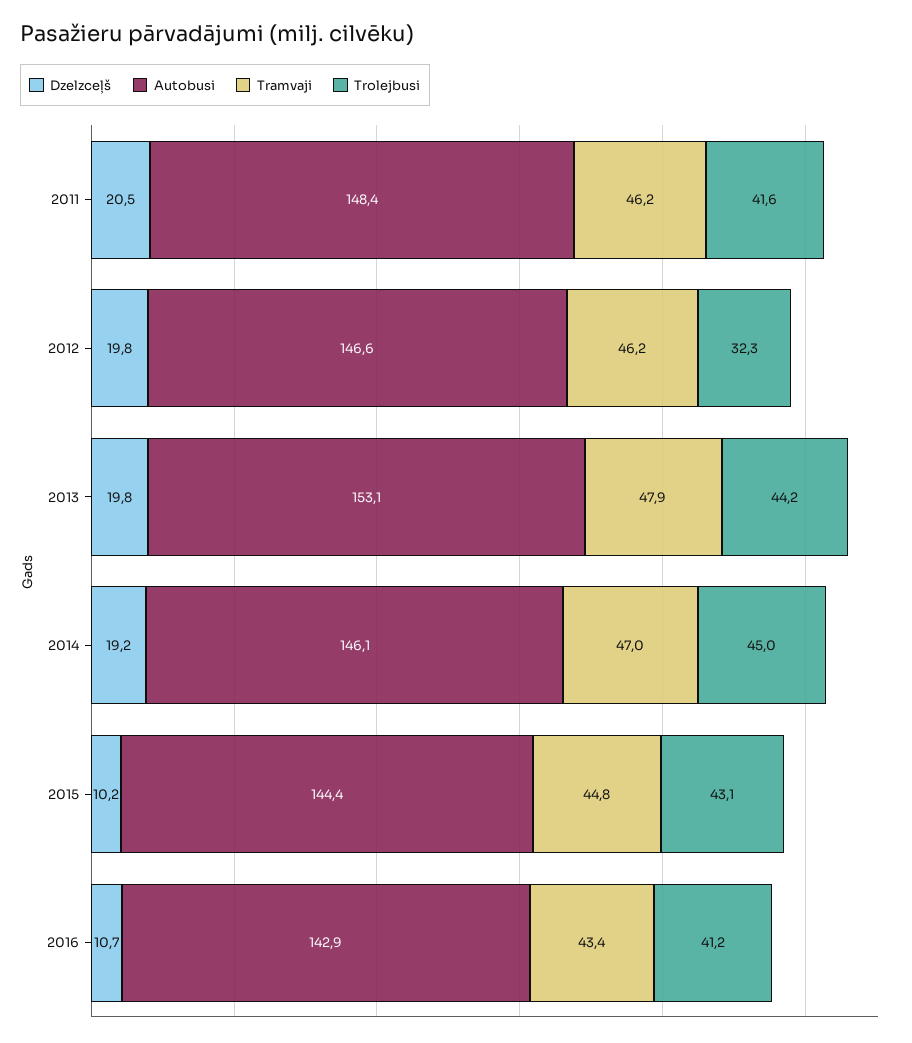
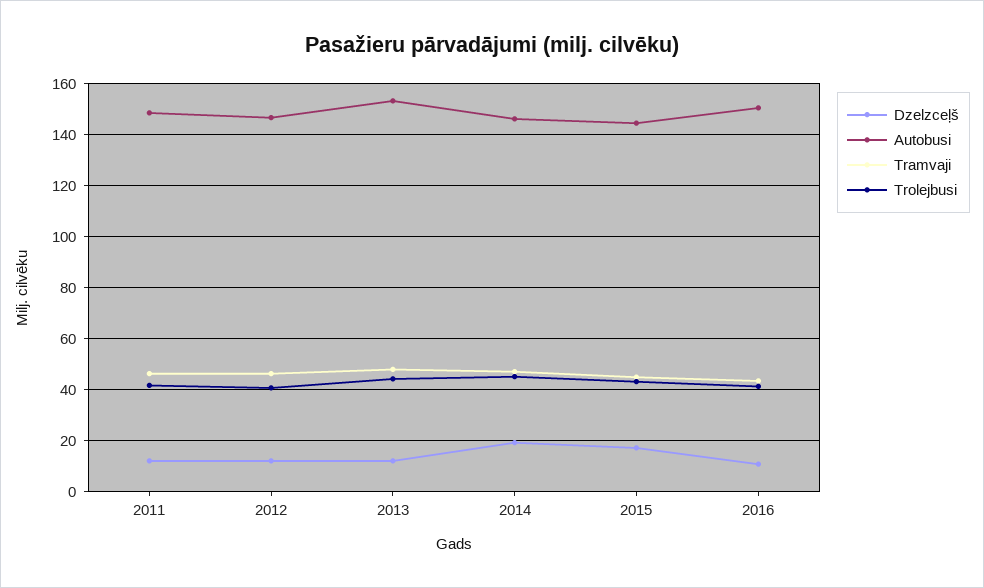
  {
    "Dzelzceļš": {
-     "2011": 20.5,
+     "2011": 12.5,
-     "2012": 19.8,
+     "2012": 12.5,
-     "2013": 19.8,
+     "2013": 12.5,
      "2014": 19.2,
-     "2015": 10.2,
+     "2015": 17.5,
      "2016": 10.7
    },
    "Autobusi": {
      "2011": 148.4,
      "2012": 146.6,
      "2013": 153.1,
      "2014": 146.1,
      "2015": 144.4,
-     "2016": 142.9
+     "2016": 150
    },
    "Tramvaji": {
      "2011": 46.2,
      "2012": 46.2,
      "2013": 47.9,
      "2014": 47,
      "2015": 44.8,
      "2016": 43.4
    },
    "Trolejbusi": {
      "2011": 41.6,
-     "2012": 32.3,
+     "2012": 40,
      "2013": 44.2,
      "2014": 45,
      "2015": 43.1,
      "2016": 41.2
    }
  }

